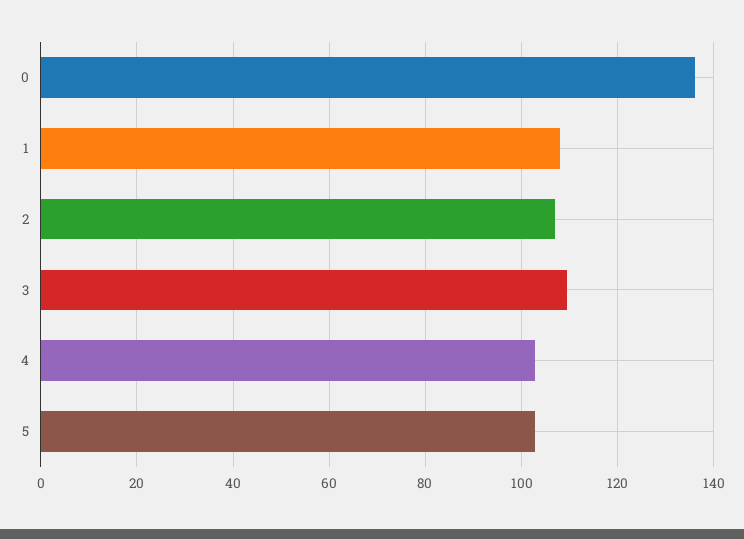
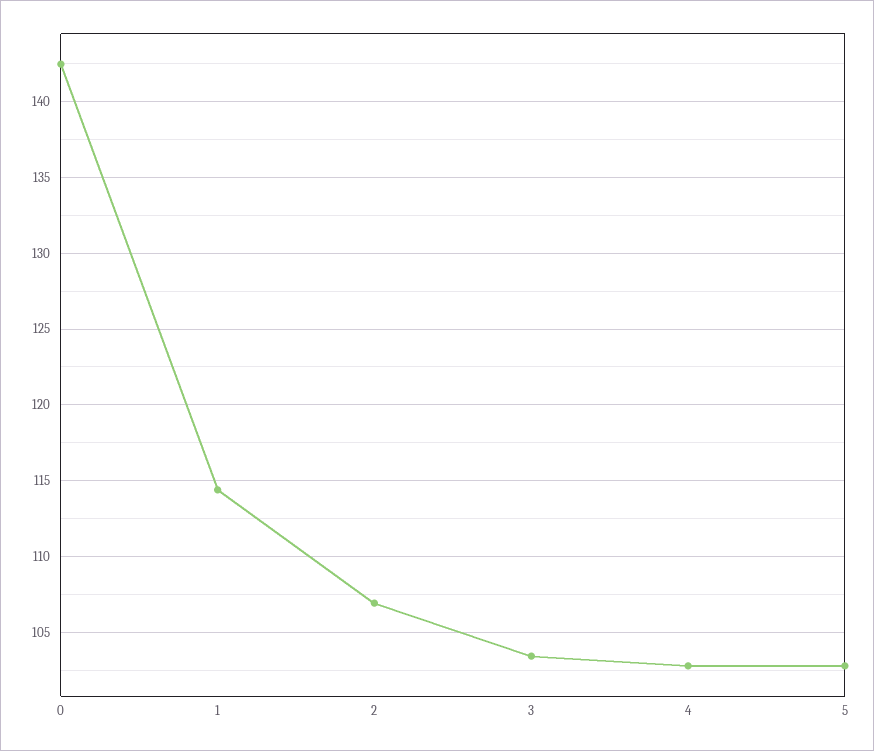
  {
-   "0": 136,
+   "0": 142.5,
-   "1": 108,
+   "1": 114.5,
    "2": 107,
-   "3": 110,
+   "3": 103.5,
    "4": 103,
    "5": 103
  }

